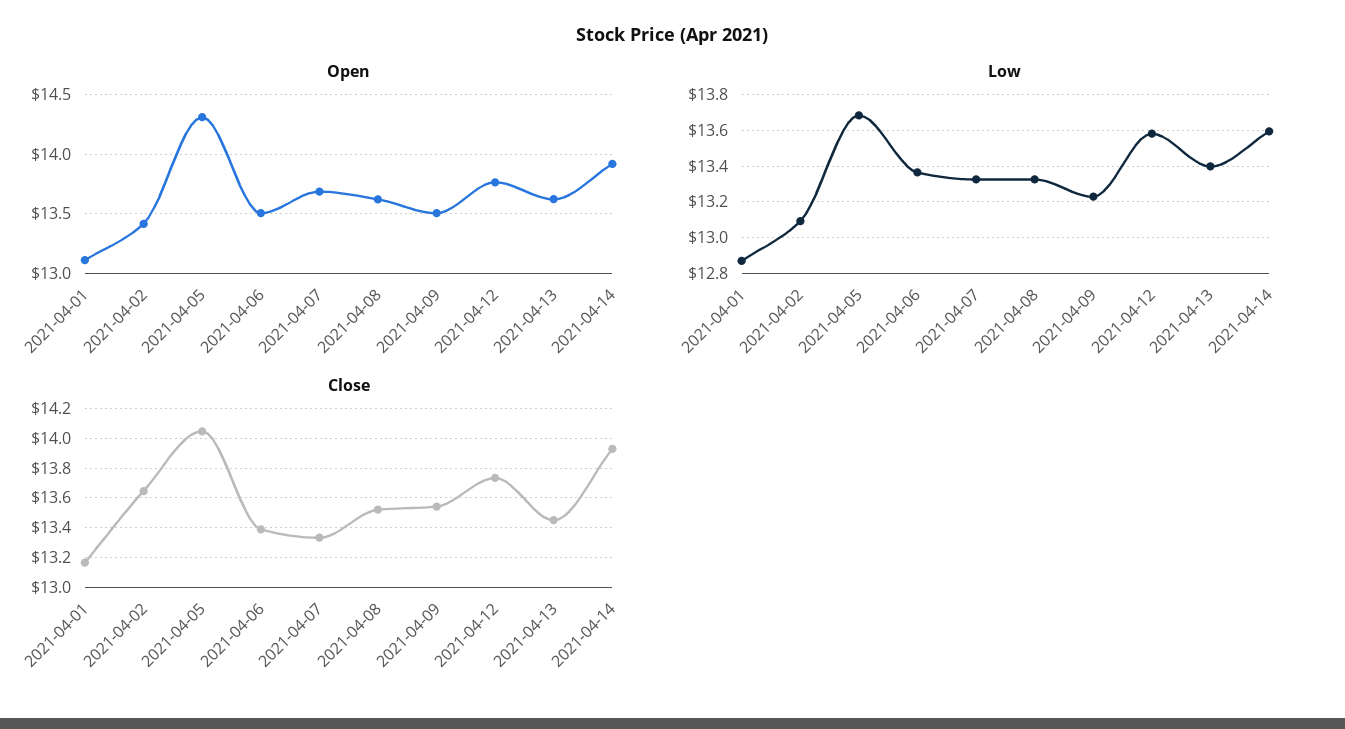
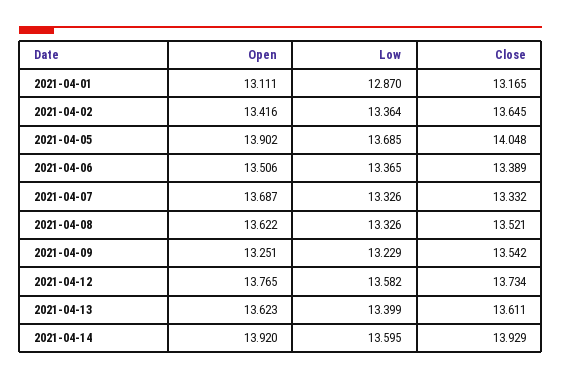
  {
    "Open": {
      "2021-04-01": 13.111,
      "2021-04-02": 13.416,
-     "2021-04-05": 14.3,
+     "2021-04-05": 13.902,
      "2021-04-06": 13.506,
      "2021-04-07": 13.687,
      "2021-04-08": 13.622,
-     "2021-04-09": 13.5,
+     "2021-04-09": 13.251,
      "2021-04-12": 13.765,
      "2021-04-13": 13.623,
      "2021-04-14": 13.92
    },
    "Low": {
      "2021-04-01": 12.87,
-     "2021-04-02": 13.1,
+     "2021-04-02": 13.364,
      "2021-04-05": 13.685,
      "2021-04-06": 13.365,
      "2021-04-07": 13.326,
      "2021-04-08": 13.326,
      "2021-04-09": 13.229,
      "2021-04-12": 13.582,
      "2021-04-13": 13.399,
      "2021-04-14": 13.595
    },
    "Close": {
      "2021-04-01": 13.165,
      "2021-04-02": 13.645,
      "2021-04-05": 14.048,
      "2021-04-06": 13.389,
      "2021-04-07": 13.332,
      "2021-04-08": 13.521,
      "2021-04-09": 13.542,
      "2021-04-12": 13.734,
-     "2021-04-13": 13.45,
+     "2021-04-13": 13.611,
      "2021-04-14": 13.929
    }
  }

